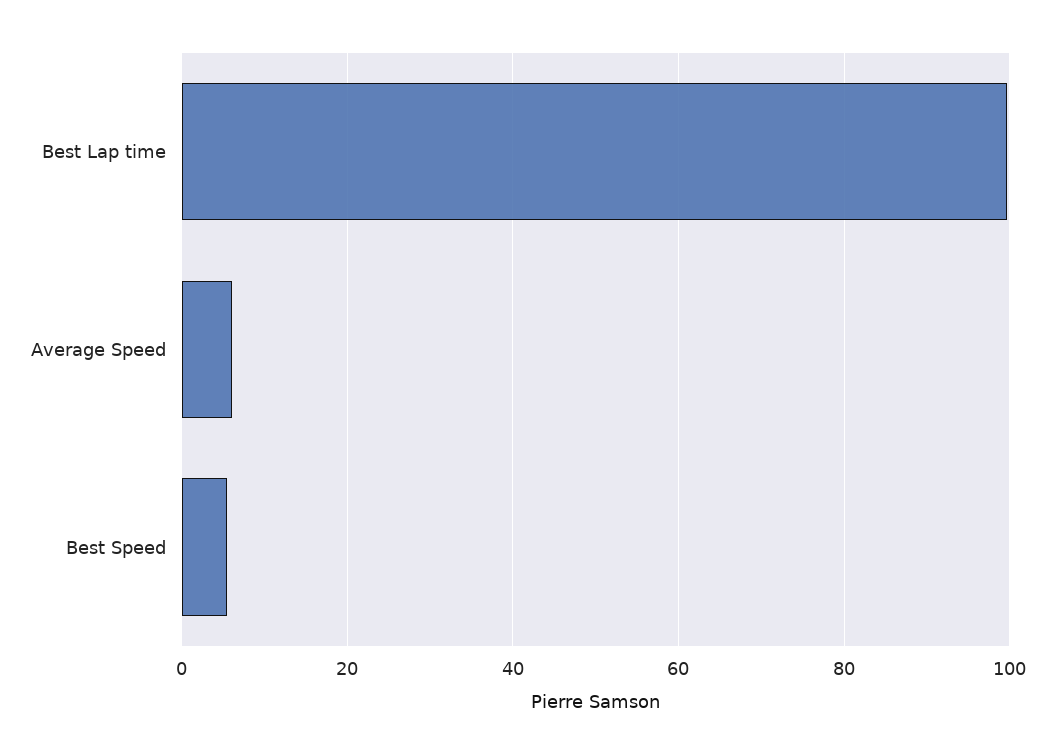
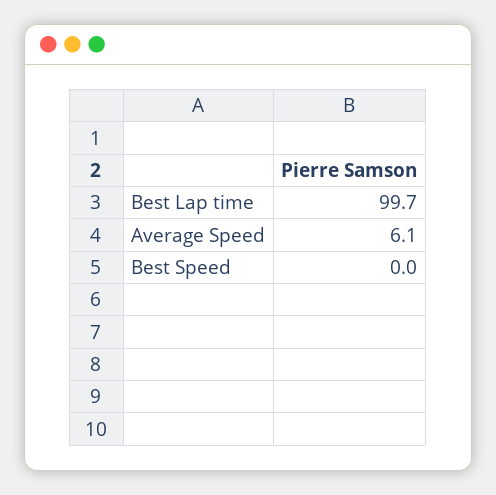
  {
    "Best Lap time": 99.7,
    "Average Speed": 6.1,
-   "Best Speed": 6
+   "Best Speed": 0
  }

